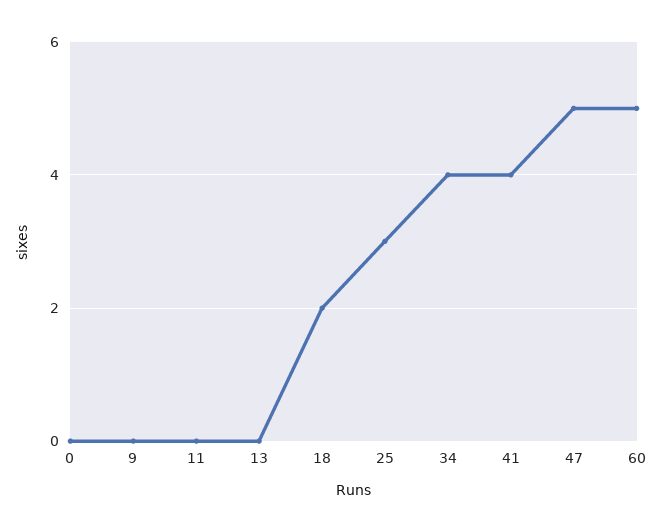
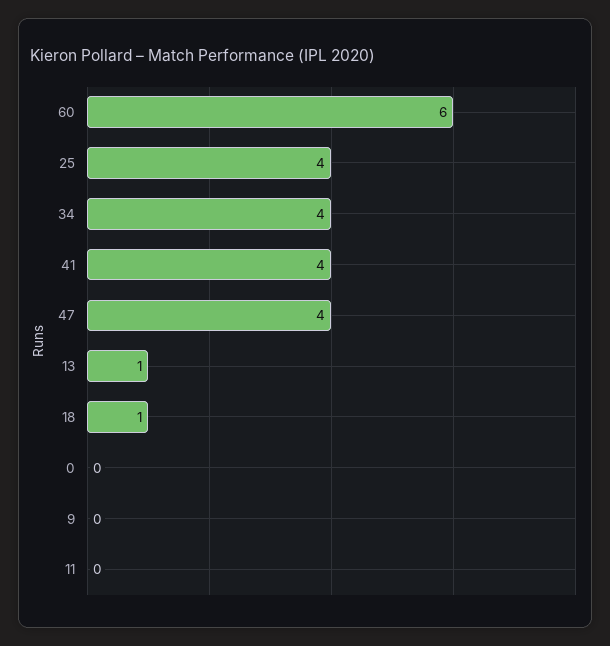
  {
    "0": 0,
    "9": 0,
    "11": 0,
-   "13": 0,
+   "13": 1,
-   "18": 2,
+   "18": 1,
-   "25": 3,
+   "25": 4,
    "34": 4,
    "41": 4,
-   "47": 5,
+   "47": 4,
-   "60": 5
+   "60": 6
  }

